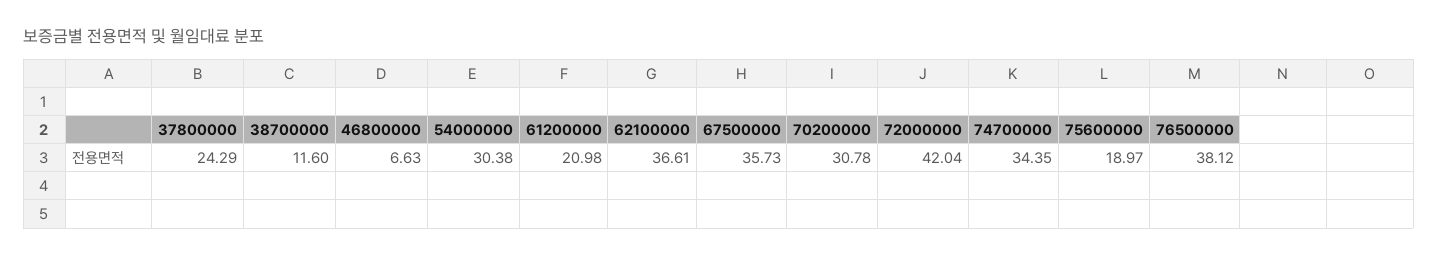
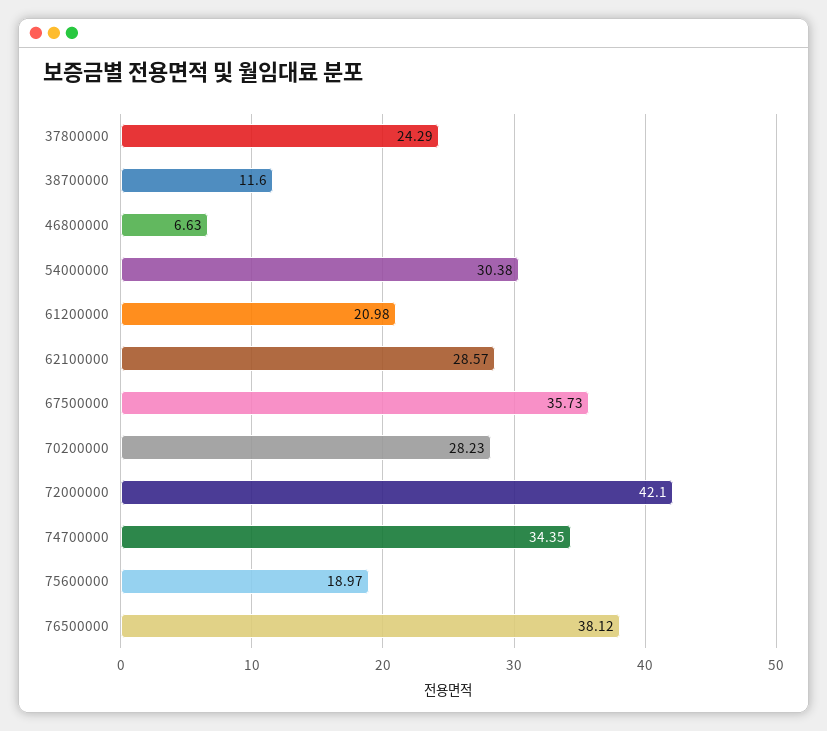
  {
    "37800000": 24.29,
    "38700000": 11.6,
    "46800000": 6.63,
    "54000000": 30.38,
    "61200000": 20.98,
-   "62100000": 36.61,
+   "62100000": 28.57,
    "67500000": 35.73,
-   "70200000": 30.78,
+   "70200000": 28.23,
-   "72000000": 42.04,
+   "72000000": 42.1,
    "74700000": 34.35,
    "75600000": 18.97,
    "76500000": 38.12
  }

